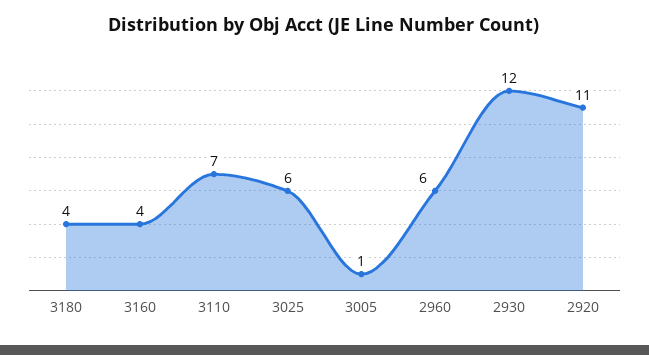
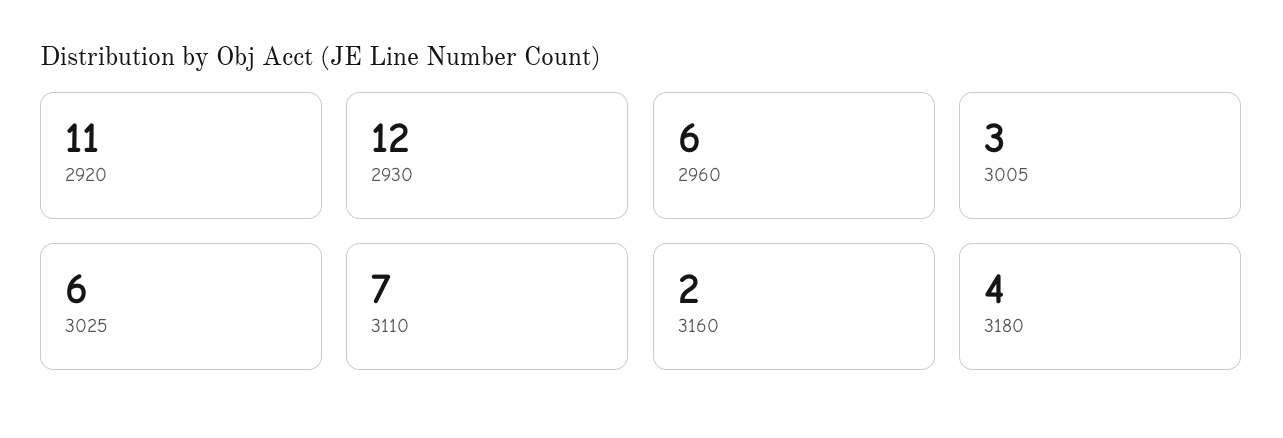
  {
    "3180": 4,
-   "3160": 4,
+   "3160": 2,
    "3110": 7,
    "3025": 6,
-   "3005": 1,
+   "3005": 3,
    "2960": 6,
    "2930": 12,
    "2920": 11
  }

